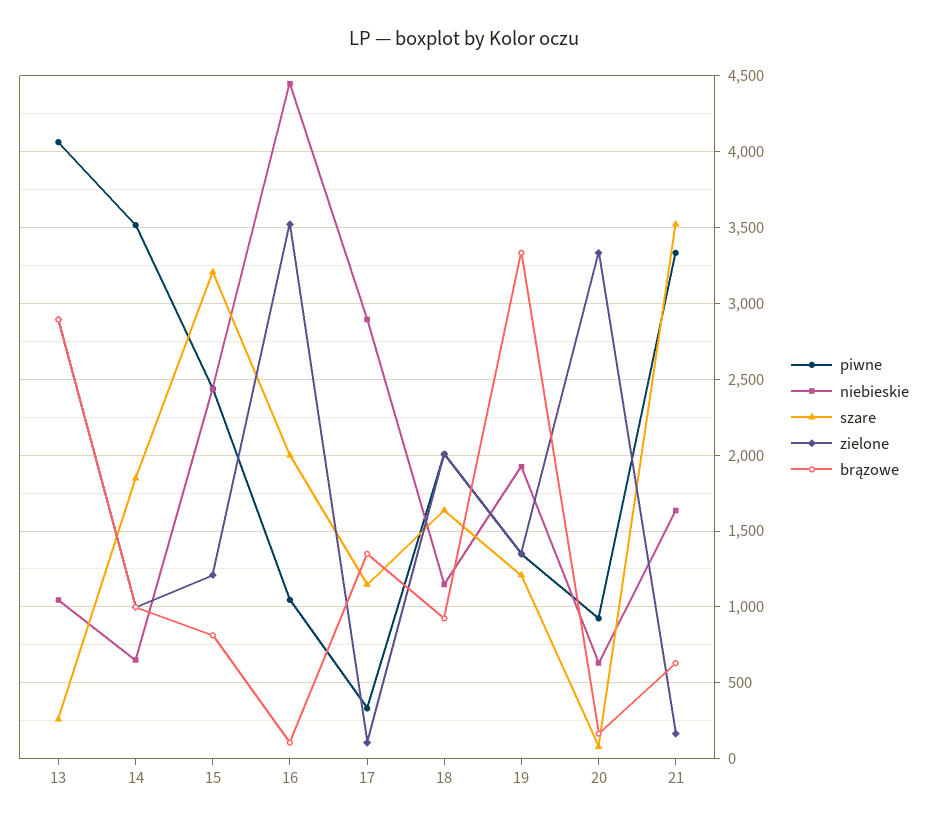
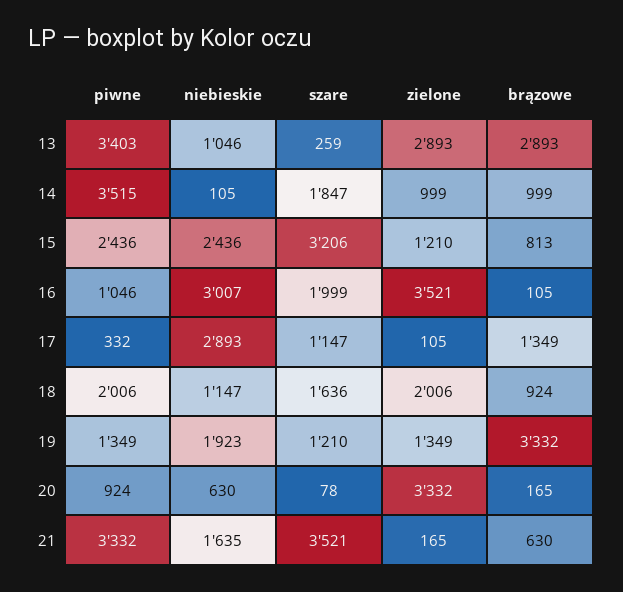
  {
    "piwne": {
-     "13": 4050,
+     "13": 3403,
      "14": 3515,
      "15": 2436,
      "16": 1046,
      "17": 332,
      "18": 2006,
      "19": 1349,
      "20": 924,
      "21": 3332
    },
    "niebieskie": {
      "13": 1046,
-     "14": 650,
+     "14": 105,
      "15": 2436,
-     "16": 4450,
+     "16": 3007,
      "17": 2893,
      "18": 1147,
      "19": 1923,
      "20": 630,
      "21": 1635
    },
    "szare": {
      "13": 259,
      "14": 1847,
      "15": 3206,
      "16": 1999,
      "17": 1147,
      "18": 1636,
      "19": 1210,
      "20": 78,
      "21": 3521
    },
    "zielone": {
      "13": 2893,
      "14": 999,
      "15": 1210,
      "16": 3521,
      "17": 105,
      "18": 2006,
      "19": 1349,
      "20": 3332,
      "21": 165
    },
    "brązowe": {
      "13": 2893,
      "14": 999,
      "15": 813,
      "16": 105,
      "17": 1349,
      "18": 924,
      "19": 3332,
      "20": 165,
      "21": 630
    }
  }

